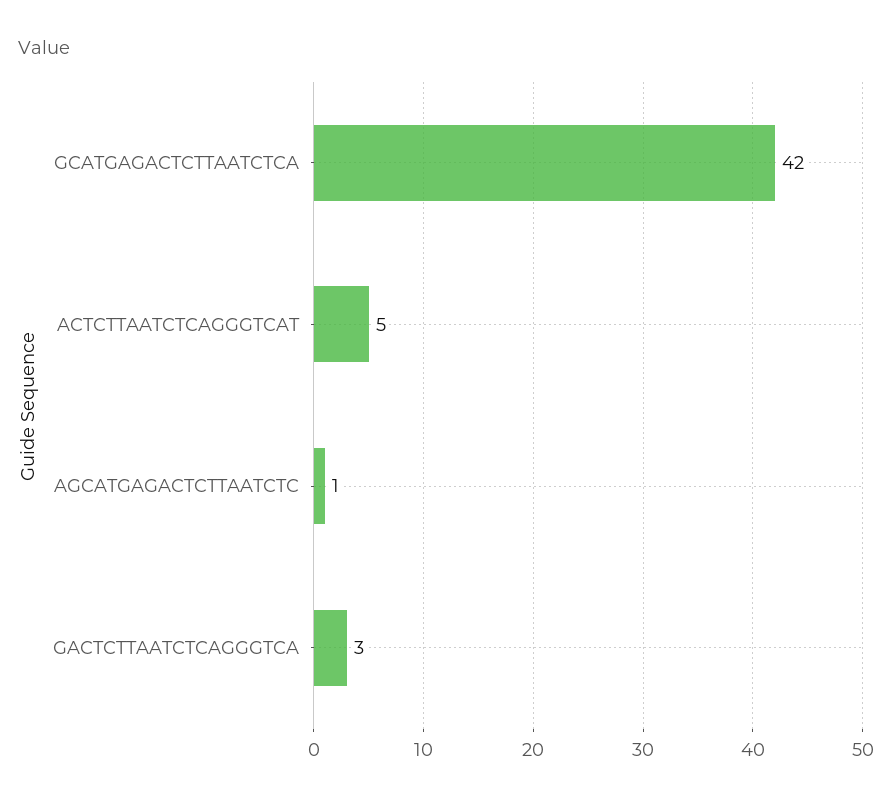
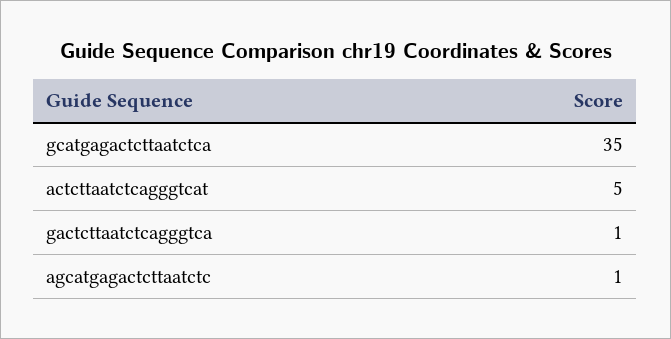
  {
-   "GCATGAGACTCTTAATCTCA": 42,
+   "GCATGAGACTCTTAATCTCA": 35,
    "ACTCTTAATCTCAGGGTCAT": 5,
    "AGCATGAGACTCTTAATCTC": 1,
-   "GACTCTTAATCTCAGGGTCA": 3
+   "GACTCTTAATCTCAGGGTCA": 1
  }

